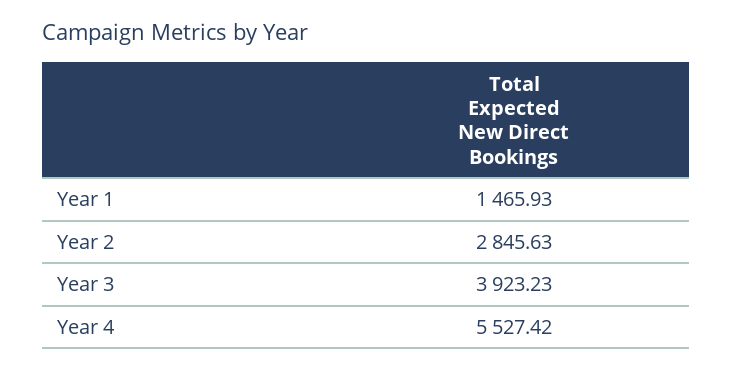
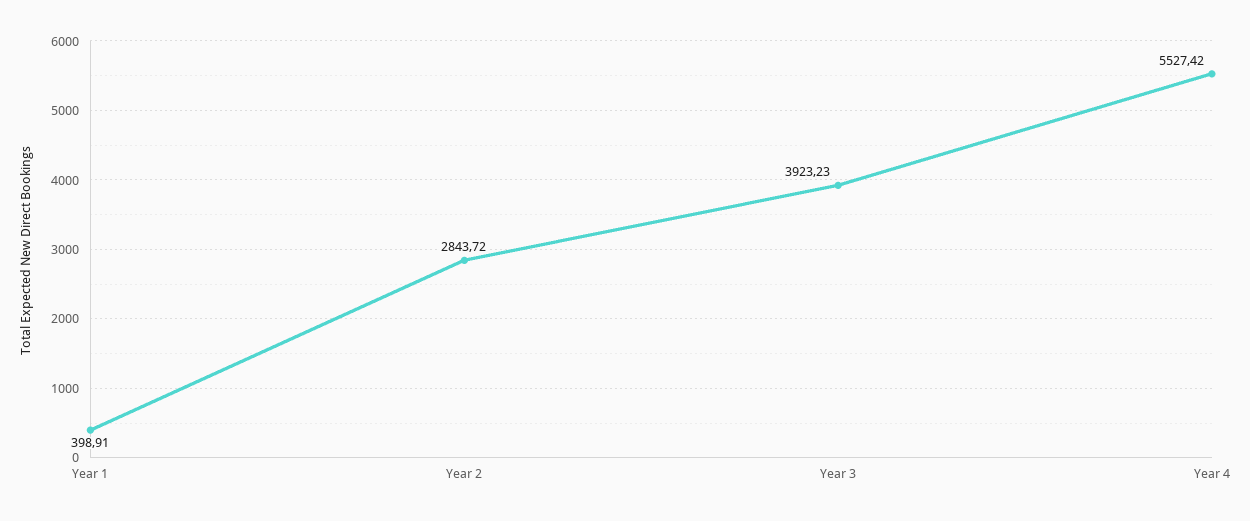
  {
-   "Year 1": 1465.93,
+   "Year 1": 398.91,
-   "Year 2": 2845.63,
+   "Year 2": 2843.72,
    "Year 3": 3923.23,
    "Year 4": 5527.42
  }

